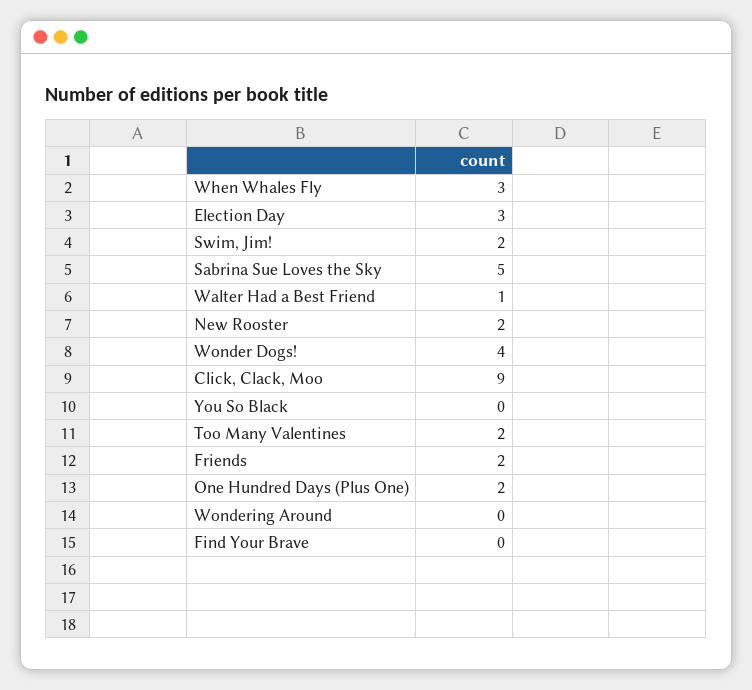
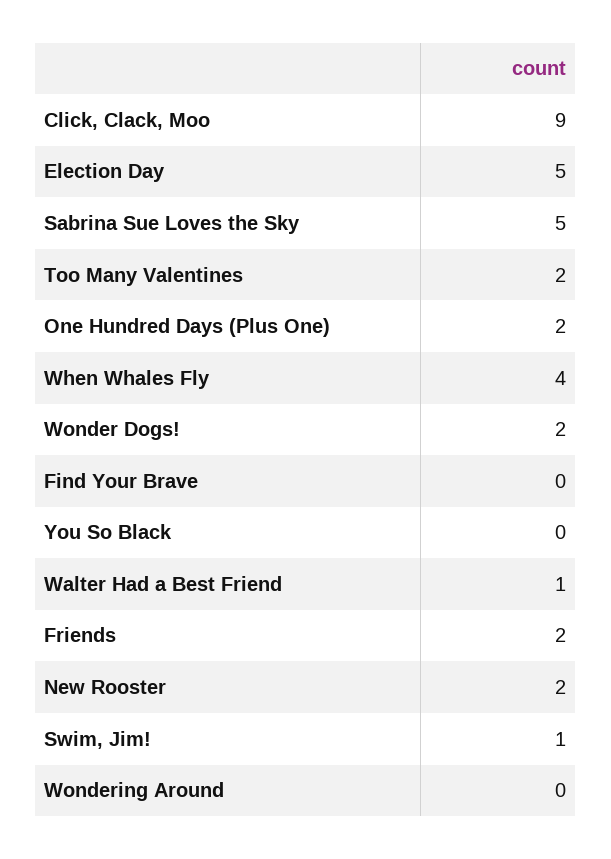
  {
-   "When Whales Fly": 3,
+   "When Whales Fly": 4,
-   "Election Day": 3,
+   "Election Day": 5,
-   "Swim, Jim!": 2,
+   "Swim, Jim!": 1,
    "Sabrina Sue Loves the Sky": 5,
    "Walter Had a Best Friend": 1,
    "New Rooster": 2,
-   "Wonder Dogs!": 4,
+   "Wonder Dogs!": 2,
    "Click, Clack, Moo": 9,
    "You So Black": 0,
    "Too Many Valentines": 2,
    "Friends": 2,
    "One Hundred Days (Plus One)": 2,
    "Wondering Around": 0,
    "Find Your Brave": 0
  }

